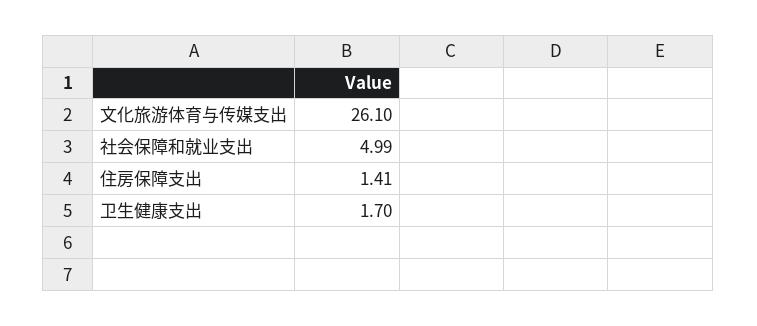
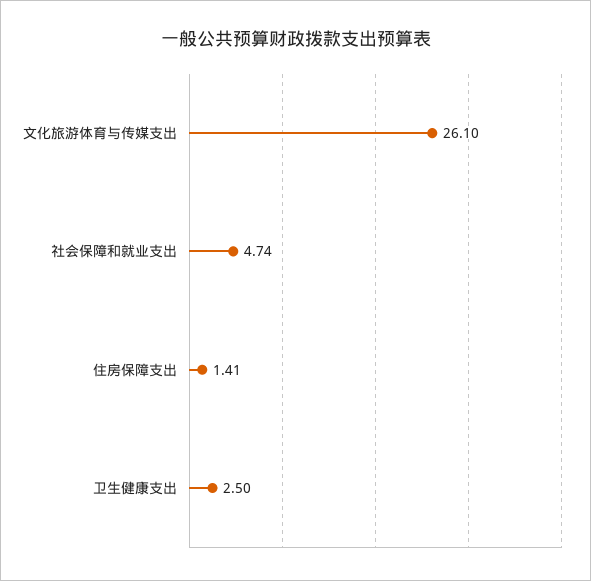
  {
    "文化旅游体育与传媒支出": 26.1,
-   "社会保障和就业支出": 4.99,
+   "社会保障和就业支出": 4.74,
    "住房保障支出": 1.41,
-   "卫生健康支出": 1.7
+   "卫生健康支出": 2.5
  }

